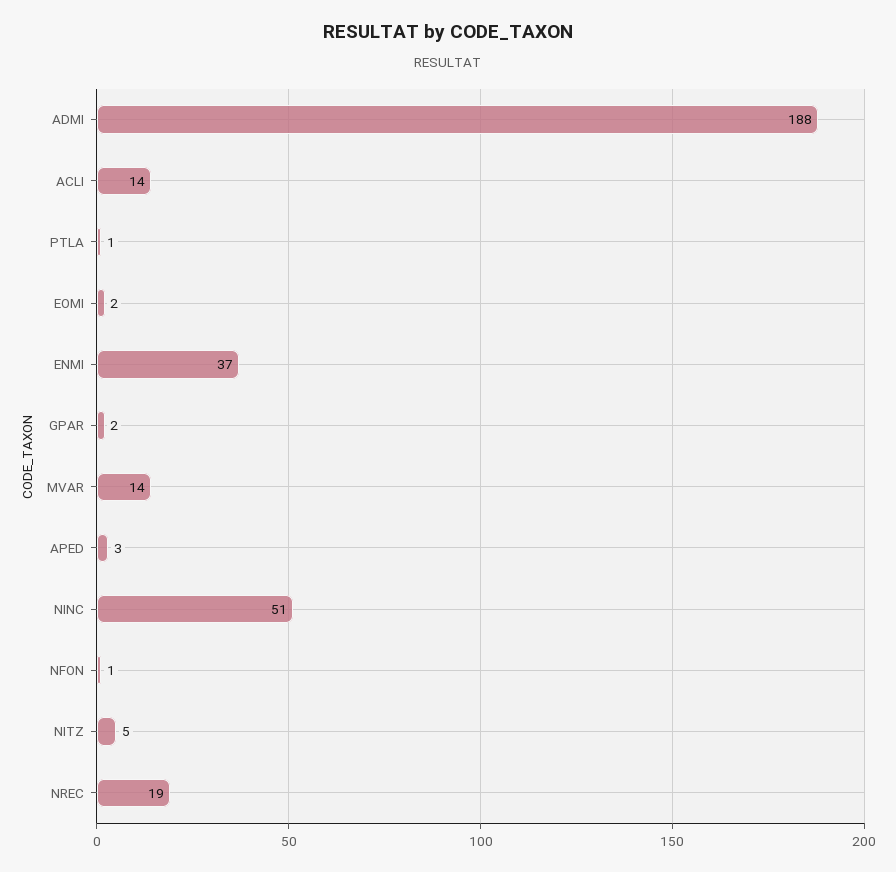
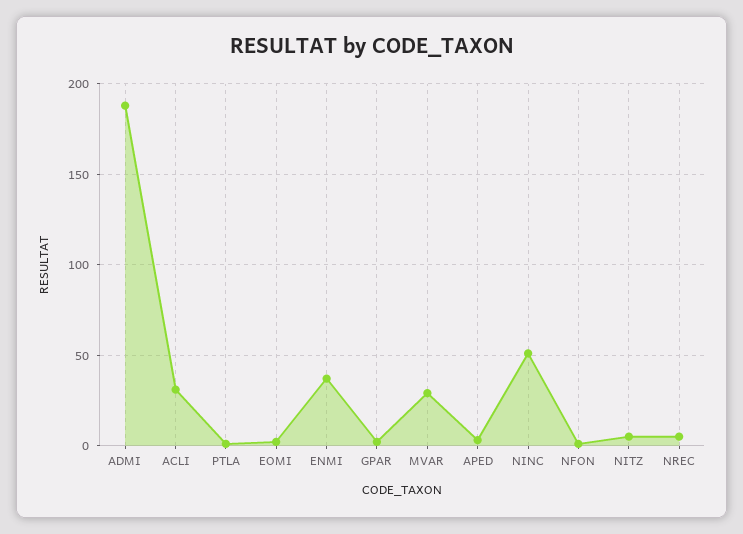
  {
    "ADMI": 188,
-   "ACLI": 14,
+   "ACLI": 30,
    "PTLA": 1,
    "EOMI": 2,
    "ENMI": 37,
    "GPAR": 2,
-   "MVAR": 14,
+   "MVAR": 30,
    "APED": 3,
    "NINC": 51,
    "NFON": 1,
    "NITZ": 5,
-   "NREC": 19
+   "NREC": 5
  }

